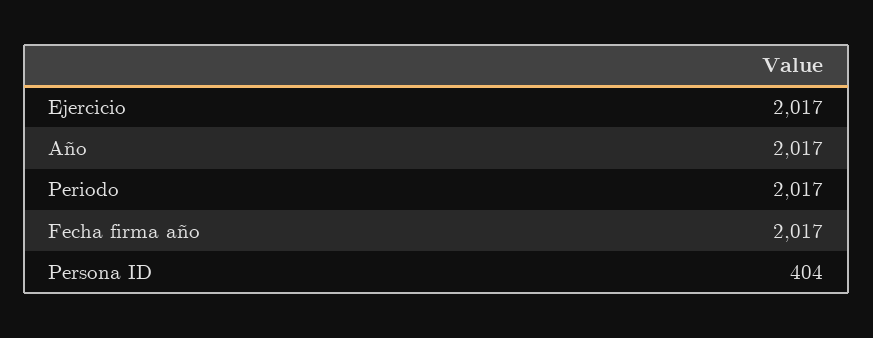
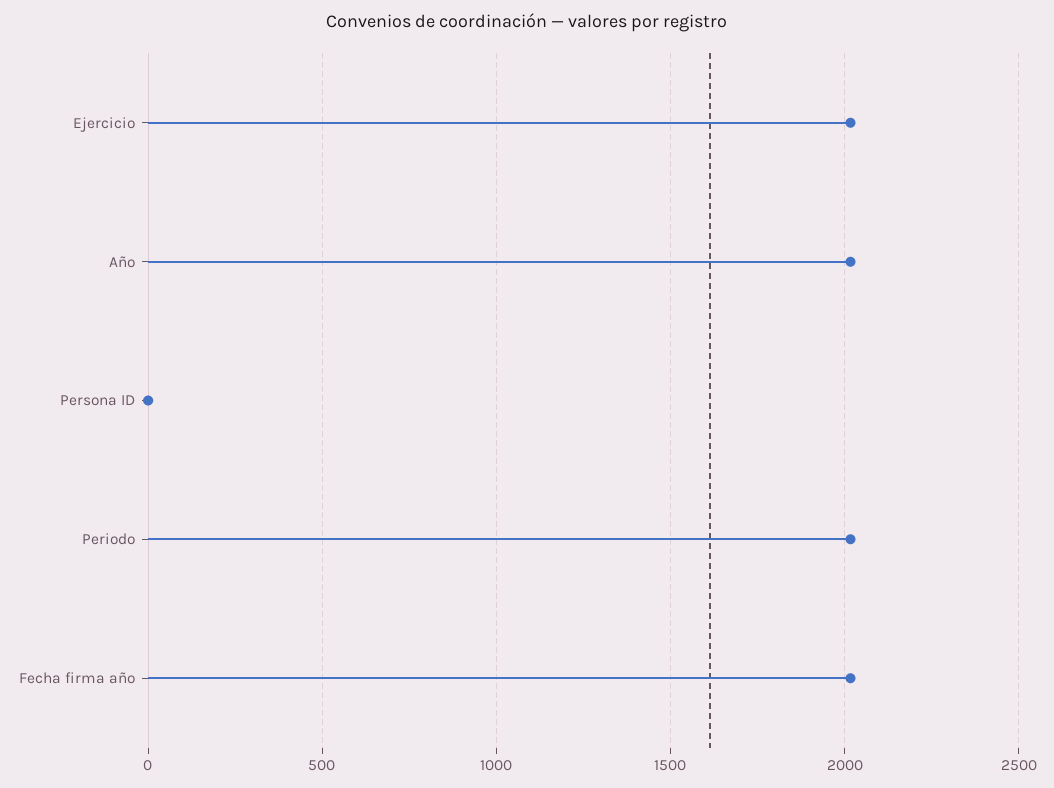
  {
    "Ejercicio": 2017,
    "Año": 2017,
    "Periodo": 2017,
    "Fecha firma año": 2017,
-   "Persona ID": 404
+   "Persona ID": 0
  }

